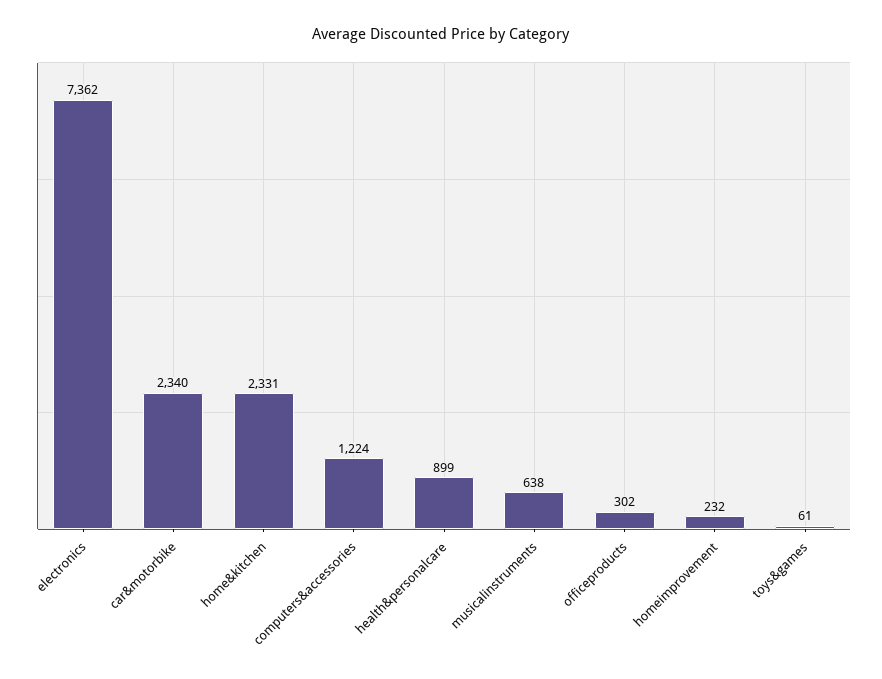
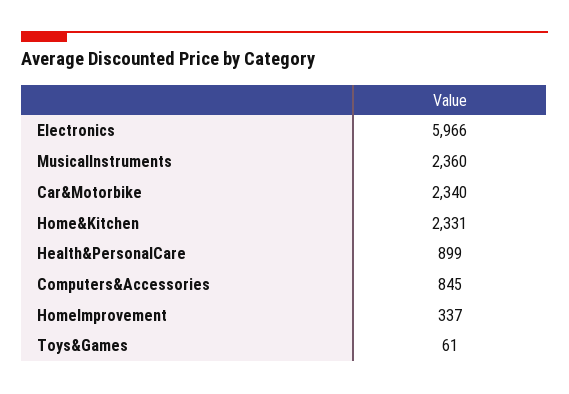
  {
-   "electronics": 7362,
+   "electronics": 5966,
    "car&motorbike": 2340,
    "home&kitchen": 2331,
-   "computers&accessories": 1224,
+   "computers&accessories": 845,
    "health&personalcare": 899,
-   "musicalinstruments": 638,
+   "musicalinstruments": 2360,
-   "officeproducts": 302,
-   "homeimprovement": 232,
+   "homeimprovement": 337,
    "toys&games": 61
  }

